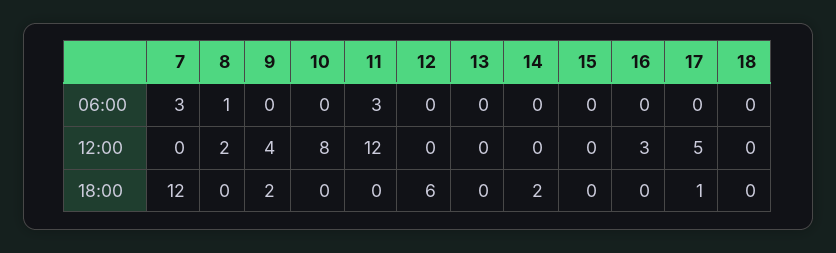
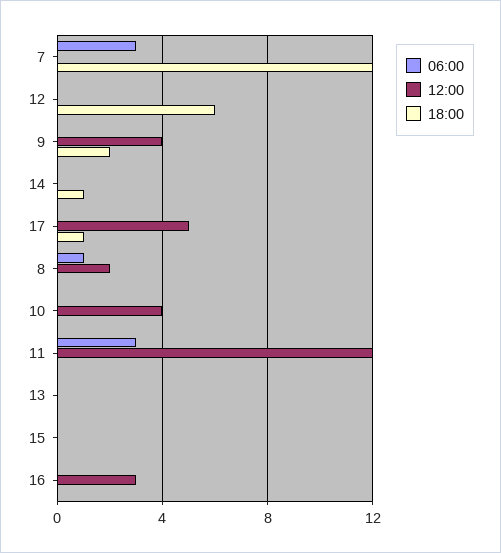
  {
    "06:00": {
      "7": 3,
      "8": 1,
      "9": 0,
      "10": 0,
      "11": 3,
      "12": 0,
      "13": 0,
      "14": 0,
      "15": 0,
      "16": 0,
-     "17": 0,
+     "17": 0
-     "18": 0
    },
    "12:00": {
      "7": 0,
      "8": 2,
      "9": 4,
-     "10": 8,
+     "10": 4,
      "11": 12,
      "12": 0,
      "13": 0,
      "14": 0,
      "15": 0,
      "16": 3,
-     "17": 5,
+     "17": 5
-     "18": 0
    },
    "18:00": {
      "7": 12,
      "8": 0,
      "9": 2,
      "10": 0,
      "11": 0,
      "12": 6,
      "13": 0,
-     "14": 2,
+     "14": 1,
      "15": 0,
      "16": 0,
-     "17": 1,
+     "17": 1
-     "18": 0
    }
  }

